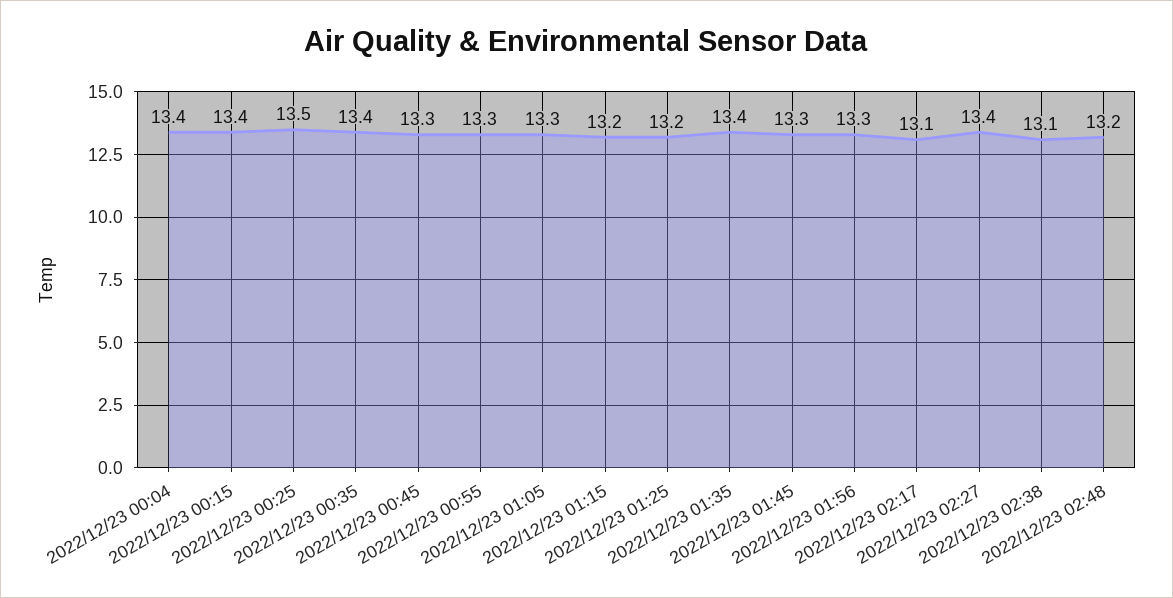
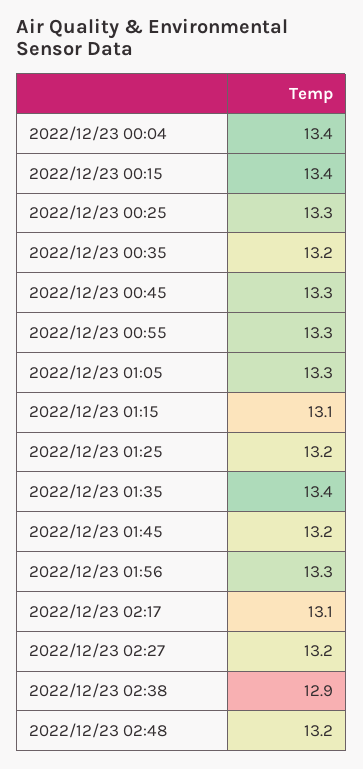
  {
    "2022/12/23 00:04": 13.4,
    "2022/12/23 00:15": 13.4,
-   "2022/12/23 00:25": 13.5,
+   "2022/12/23 00:25": 13.3,
-   "2022/12/23 00:35": 13.4,
+   "2022/12/23 00:35": 13.2,
    "2022/12/23 00:45": 13.3,
    "2022/12/23 00:55": 13.3,
    "2022/12/23 01:05": 13.3,
-   "2022/12/23 01:15": 13.2,
+   "2022/12/23 01:15": 13.1,
    "2022/12/23 01:25": 13.2,
    "2022/12/23 01:35": 13.4,
-   "2022/12/23 01:45": 13.3,
+   "2022/12/23 01:45": 13.2,
    "2022/12/23 01:56": 13.3,
    "2022/12/23 02:17": 13.1,
-   "2022/12/23 02:27": 13.4,
+   "2022/12/23 02:27": 13.2,
-   "2022/12/23 02:38": 13.1,
+   "2022/12/23 02:38": 12.9,
    "2022/12/23 02:48": 13.2
  }

